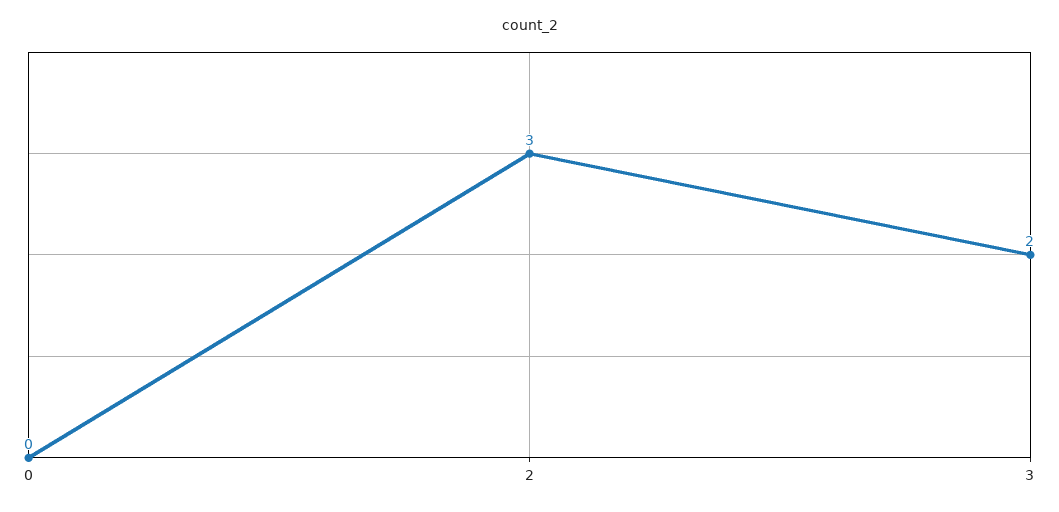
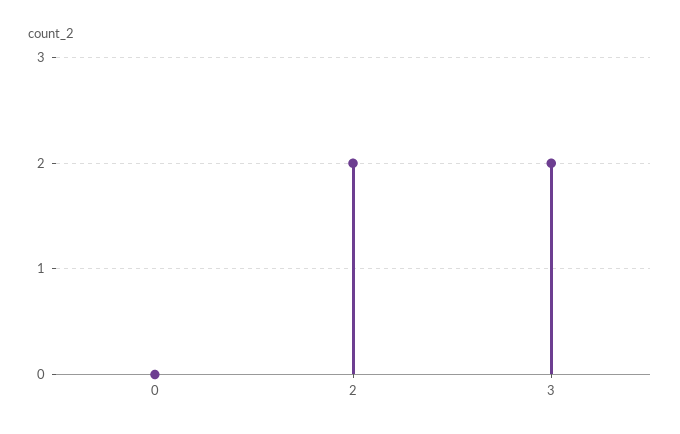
  {
    "0": 0,
-   "2": 3,
+   "2": 2,
    "3": 2
  }

